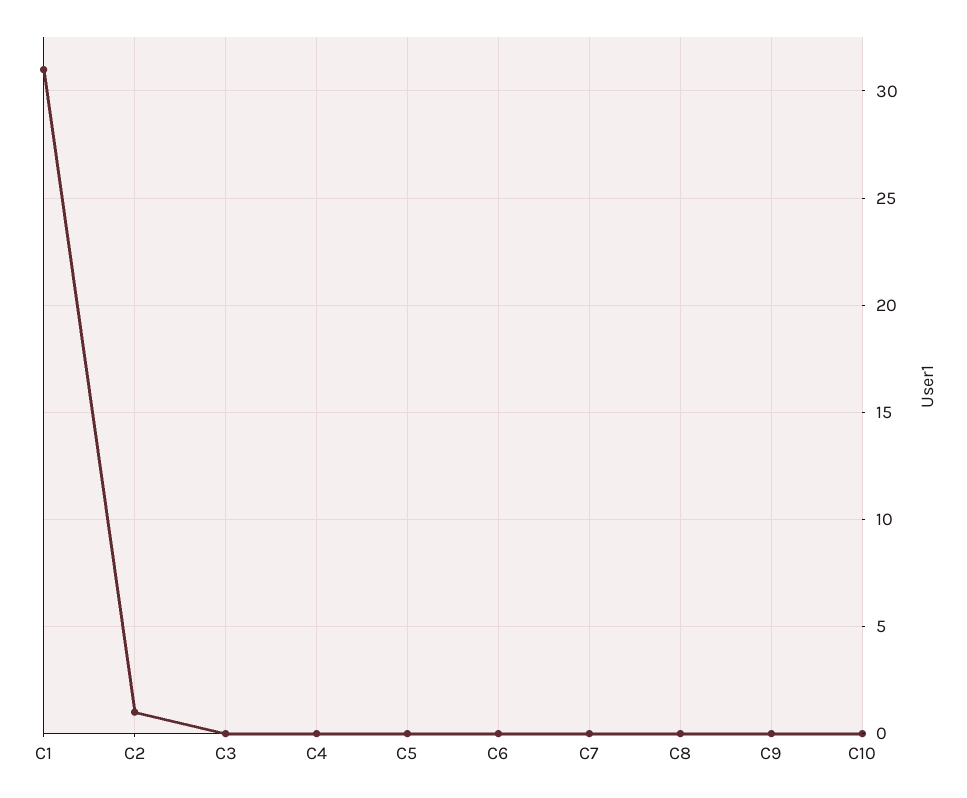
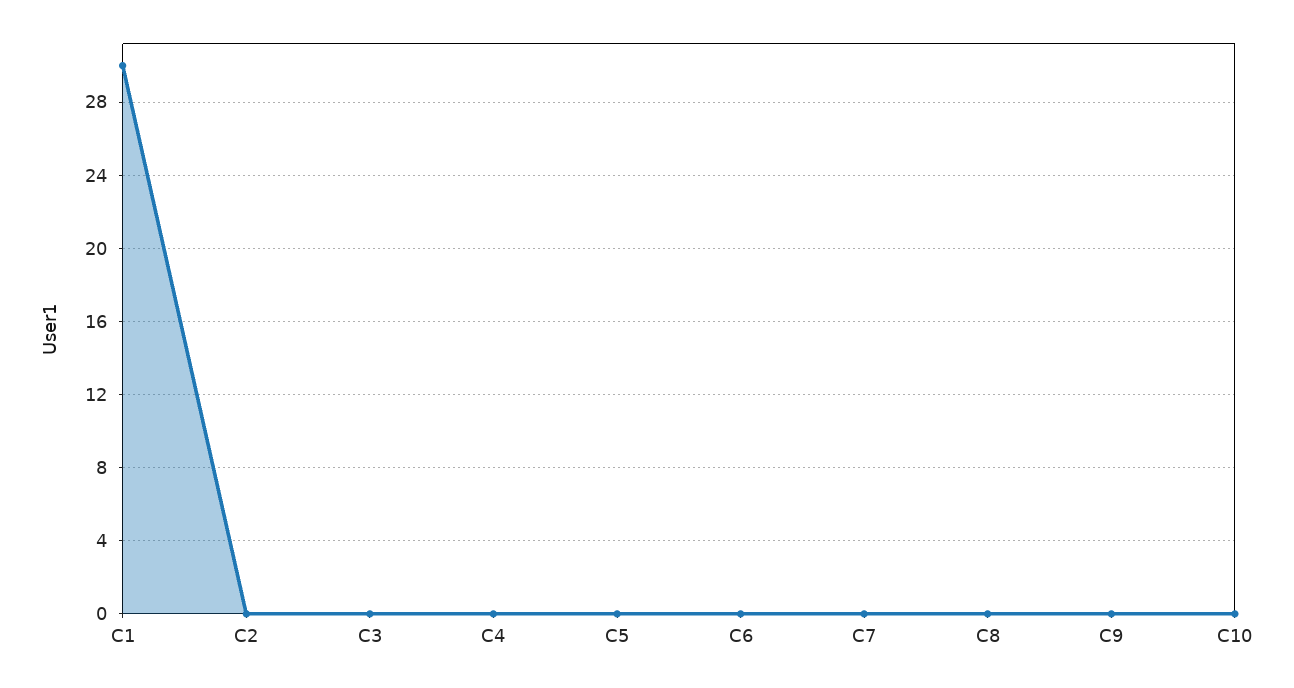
  {
-   "C1": 31,
+   "C1": 30,
-   "C2": 1,
+   "C2": 0,
    "C3": 0,
    "C4": 0,
    "C5": 0,
    "C6": 0,
    "C7": 0,
    "C8": 0,
    "C9": 0,
    "C10": 0
  }

